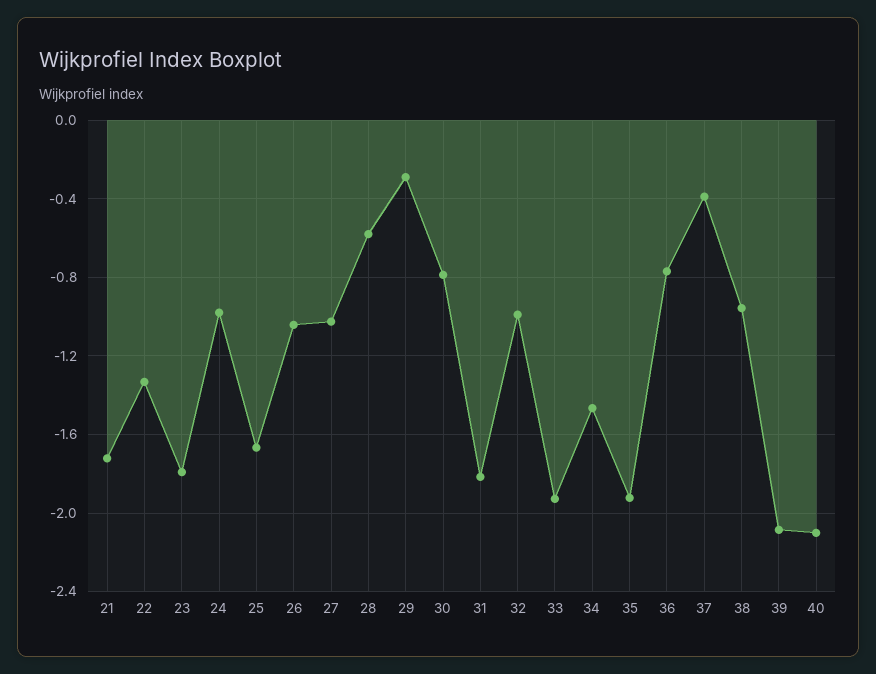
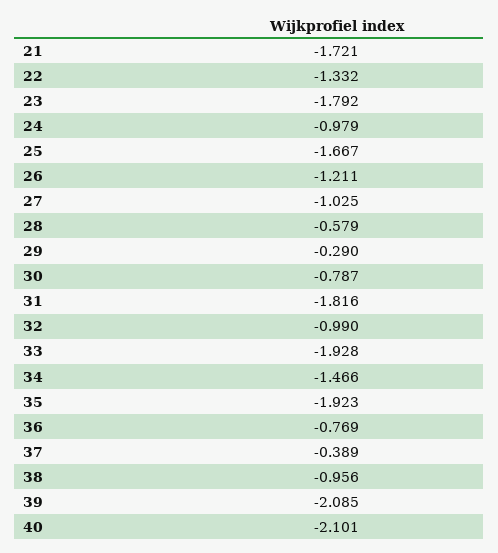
  {
    "21": -1.721,
    "22": -1.332,
    "23": -1.792,
    "24": -0.979,
    "25": -1.667,
-   "26": -1.05,
+   "26": -1.211,
    "27": -1.025,
    "28": -0.579,
    "29": -0.29,
    "30": -0.787,
    "31": -1.816,
    "32": -0.99,
    "33": -1.928,
    "34": -1.466,
    "35": -1.923,
    "36": -0.769,
    "37": -0.389,
    "38": -0.956,
    "39": -2.085,
    "40": -2.101
  }

